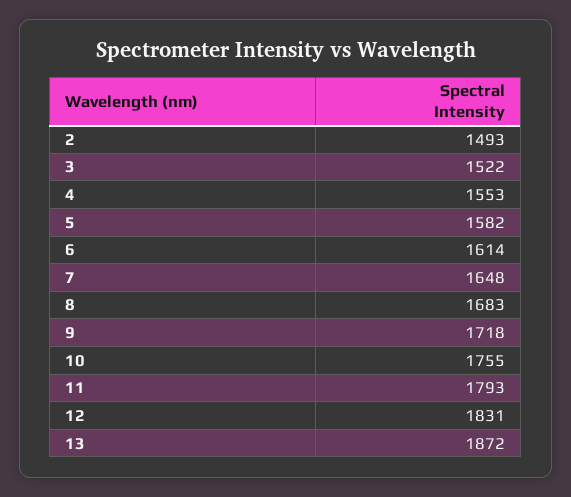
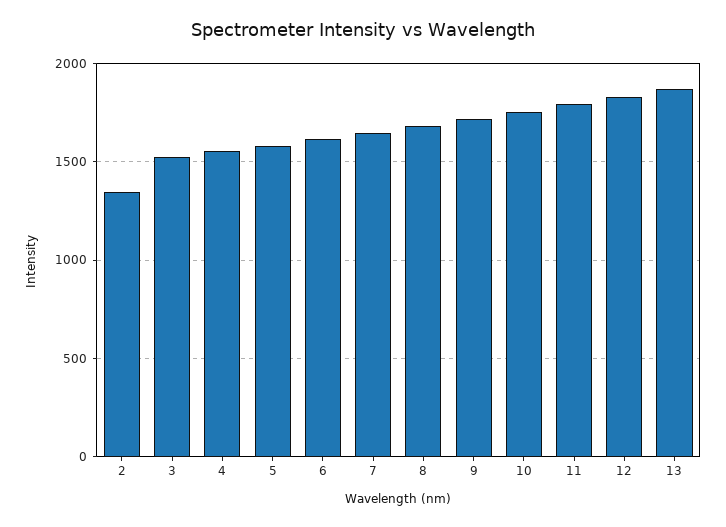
  {
-   "2": 1493,
+   "2": 1350,
    "3": 1522,
    "4": 1553,
    "5": 1582,
    "6": 1614,
    "7": 1648,
    "8": 1683,
    "9": 1718,
    "10": 1755,
    "11": 1793,
    "12": 1831,
    "13": 1872
  }

